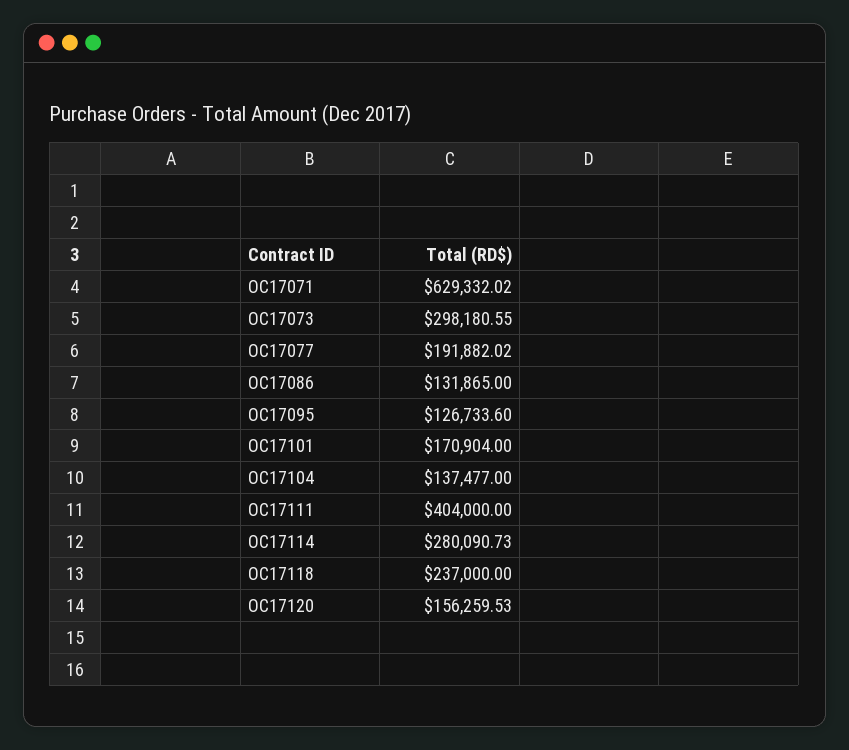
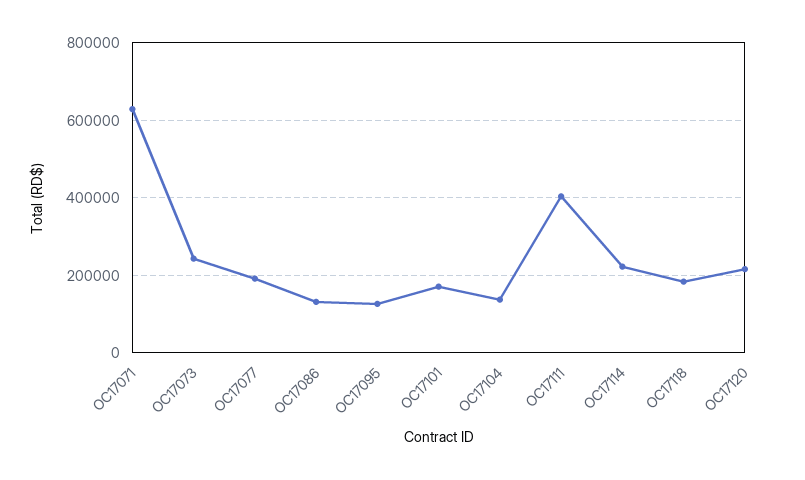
  {
    "OC17071": 629332.02,
-   "OC17073": 298180.55,
+   "OC17073": 240000,
    "OC17077": 191882.02,
    "OC17086": 131865,
    "OC17095": 126733.6,
    "OC17101": 170904,
    "OC17104": 137477,
    "OC17111": 404000,
-   "OC17114": 280090.73,
+   "OC17114": 220000,
-   "OC17118": 237000,
+   "OC17118": 180000,
-   "OC17120": 156259.53
+   "OC17120": 220000
  }

